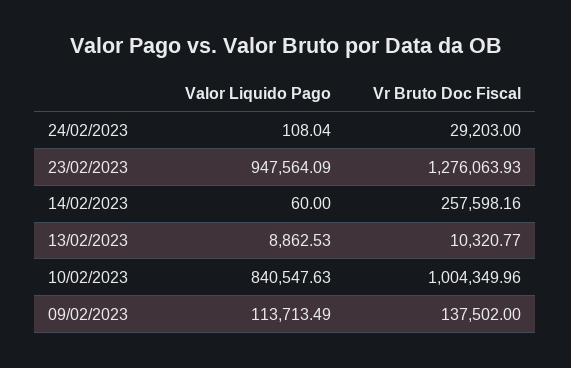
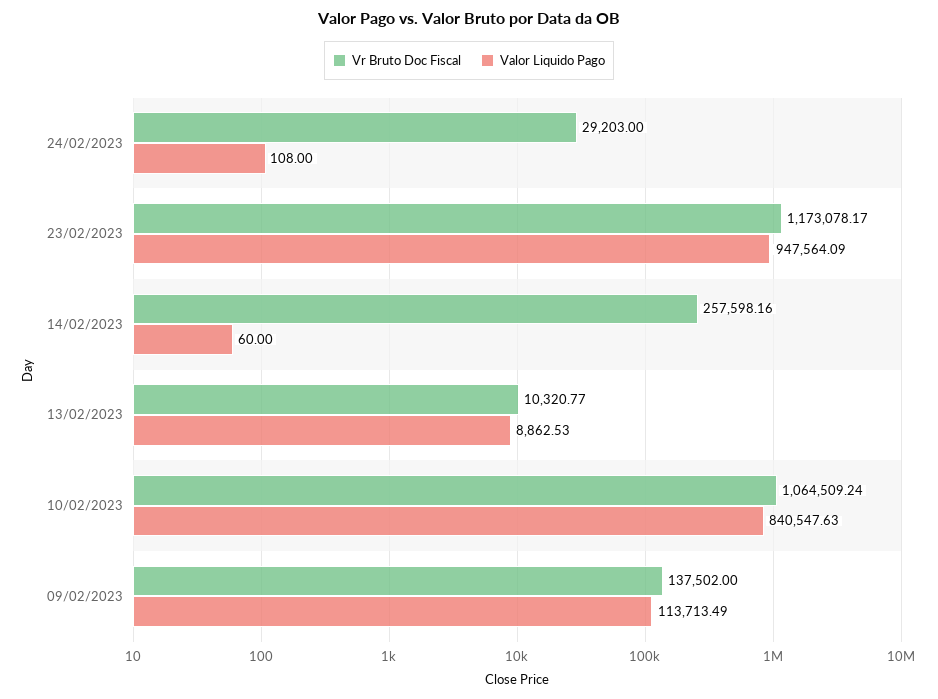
  {
    "Valor Liquido Pago": {
-     "24/02/2023": 108.04,
+     "24/02/2023": 108,
      "23/02/2023": 947564.09,
      "14/02/2023": 60,
      "13/02/2023": 8862.53,
      "10/02/2023": 840547.63,
      "09/02/2023": 113713.49
    },
    "Vr Bruto Doc Fiscal": {
      "24/02/2023": 29203,
-     "23/02/2023": 1276063.93,
+     "23/02/2023": 1173078.17,
      "14/02/2023": 257598.16,
      "13/02/2023": 10320.77,
-     "10/02/2023": 1004349.96,
+     "10/02/2023": 1064509.24,
      "09/02/2023": 137502
    }
  }

